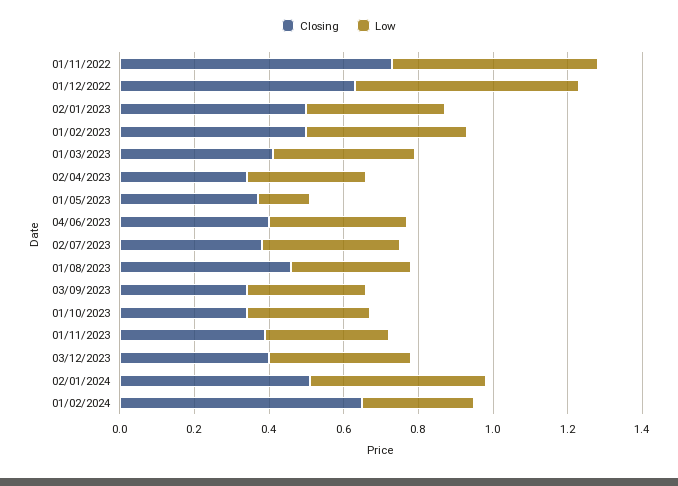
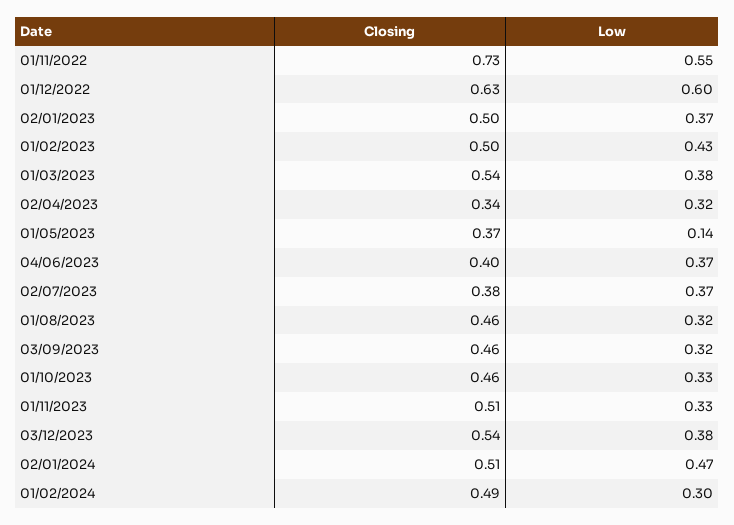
  {
    "Closing": {
      "01/11/2022": 0.73,
      "01/12/2022": 0.63,
      "02/01/2023": 0.5,
      "01/02/2023": 0.5,
-     "01/03/2023": 0.4,
+     "01/03/2023": 0.54,
      "02/04/2023": 0.34,
      "01/05/2023": 0.37,
      "04/06/2023": 0.4,
      "02/07/2023": 0.38,
      "01/08/2023": 0.46,
-     "03/09/2023": 0.35,
+     "03/09/2023": 0.46,
-     "01/10/2023": 0.35,
+     "01/10/2023": 0.46,
-     "01/11/2023": 0.4,
+     "01/11/2023": 0.51,
-     "03/12/2023": 0.4,
+     "03/12/2023": 0.54,
      "02/01/2024": 0.51,
-     "01/02/2024": 0.65
+     "01/02/2024": 0.49
    },
    "Low": {
      "01/11/2022": 0.55,
      "01/12/2022": 0.6,
      "02/01/2023": 0.37,
      "01/02/2023": 0.43,
      "01/03/2023": 0.38,
      "02/04/2023": 0.32,
      "01/05/2023": 0.14,
      "04/06/2023": 0.37,
      "02/07/2023": 0.37,
      "01/08/2023": 0.32,
      "03/09/2023": 0.32,
      "01/10/2023": 0.33,
      "01/11/2023": 0.33,
      "03/12/2023": 0.38,
      "02/01/2024": 0.47,
      "01/02/2024": 0.3
    }
  }

